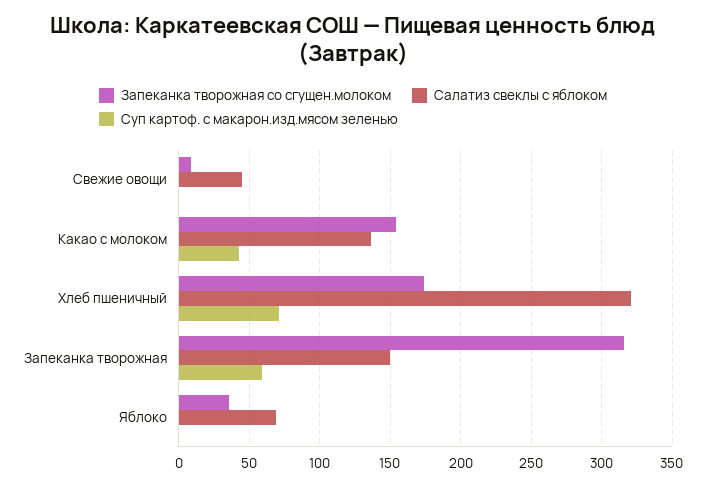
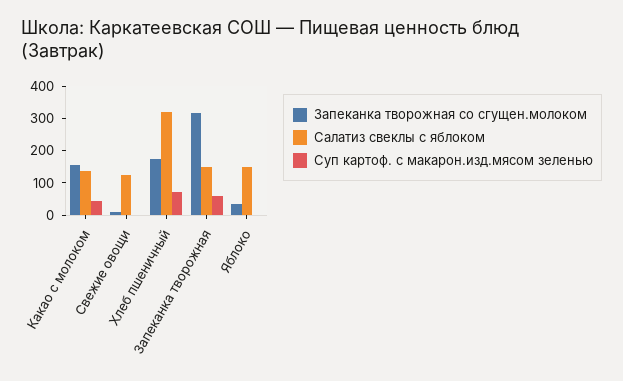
  {
    "Запеканка творожная со сгущен.молоком": {
      "Свежие овощи": 10,
      "Какао с молоком": 155,
      "Хлеб пшеничный": 175,
      "Запеканка творожная": 315,
      "Яблоко": 35
    },
    "Салатиз свеклы с яблоком": {
-     "Свежие овощи": 45,
+     "Свежие овощи": 125,
      "Какао с молоком": 135,
      "Хлеб пшеничный": 320,
      "Запеканка творожная": 150,
-     "Яблоко": 70
+     "Яблоко": 150
    },
    "Суп картоф. с макарон.изд.мясом зеленью": {
      "Свежие овощи": 0,
      "Какао с молоком": 45,
      "Хлеб пшеничный": 70,
      "Запеканка творожная": 60,
      "Яблоко": 0
    }
  }

